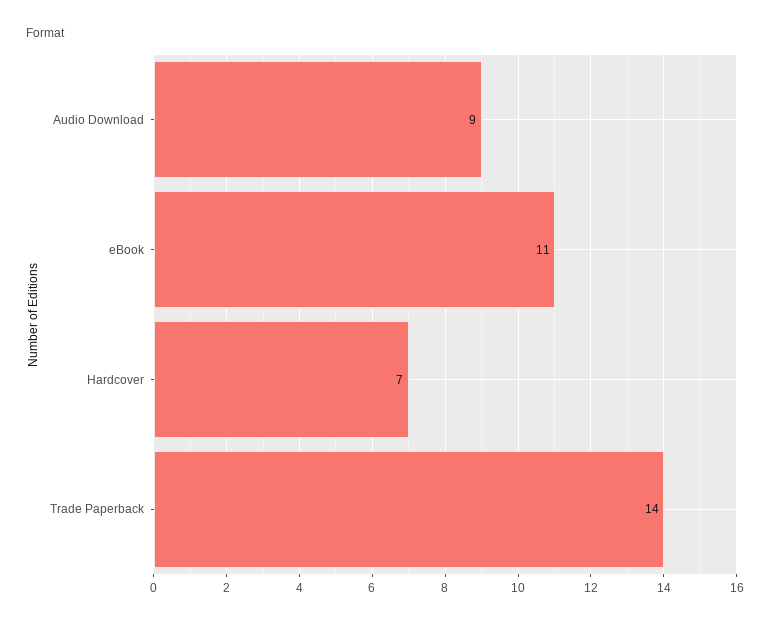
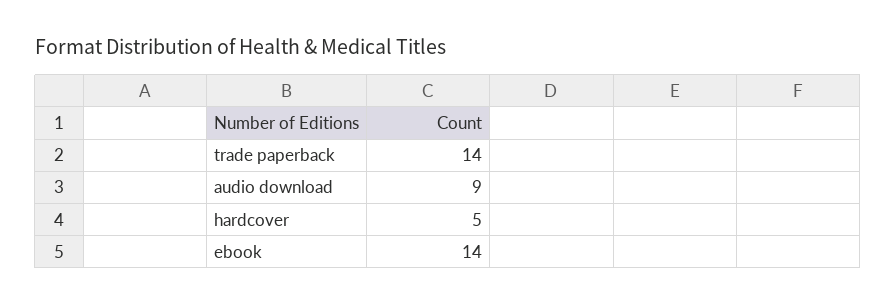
  {
    "Audio Download": 9,
-   "eBook": 11,
+   "eBook": 14,
-   "Hardcover": 7,
+   "Hardcover": 5,
    "Trade Paperback": 14
  }

